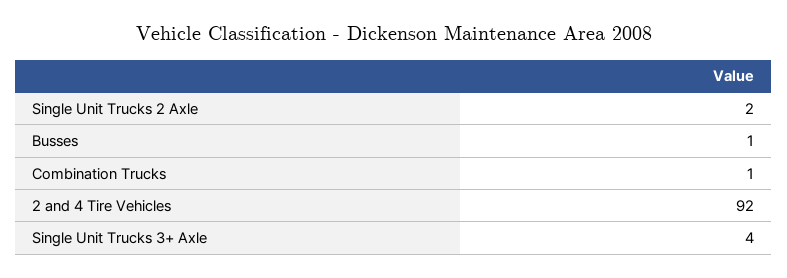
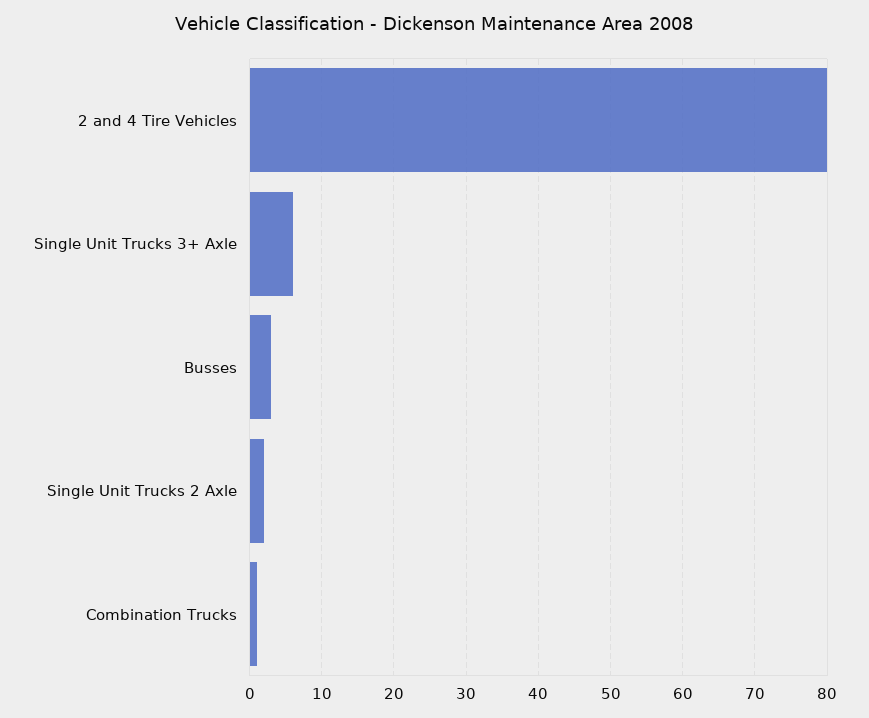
  {
    "Single Unit Trucks 2 Axle": 2,
-   "Busses": 1,
+   "Busses": 3,
    "Combination Trucks": 1,
-   "2 and 4 Tire Vehicles": 92,
+   "2 and 4 Tire Vehicles": 80,
-   "Single Unit Trucks 3+ Axle": 4
+   "Single Unit Trucks 3+ Axle": 6
  }

